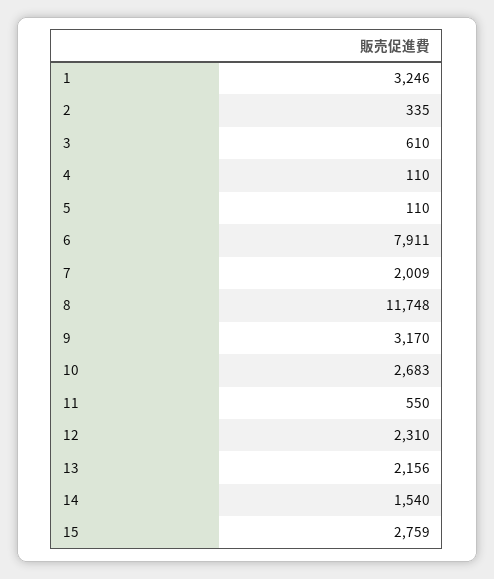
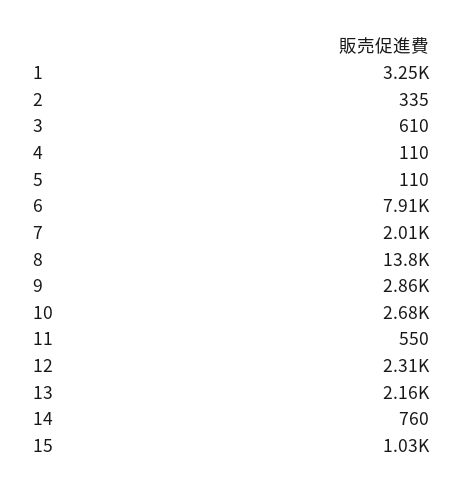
  {
    "1": 3246,
    "2": 335,
    "3": 610,
    "4": 110,
    "5": 110,
    "6": 7911,
    "7": 2009,
-   "8": 11748,
+   "8": 13800,
-   "9": 3170,
+   "9": 2860,
    "10": 2683,
    "11": 550,
    "12": 2310,
    "13": 2156,
-   "14": 1540,
+   "14": 760,
-   "15": 2759
+   "15": 1030
  }

